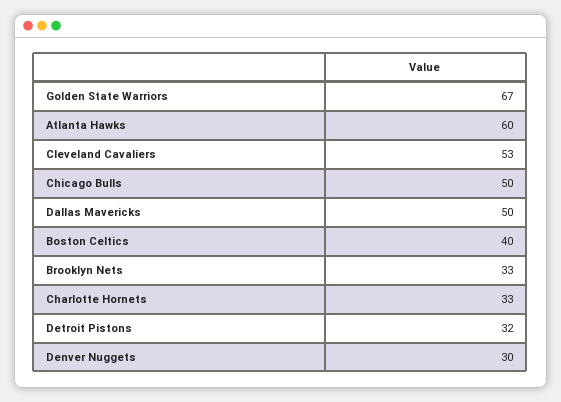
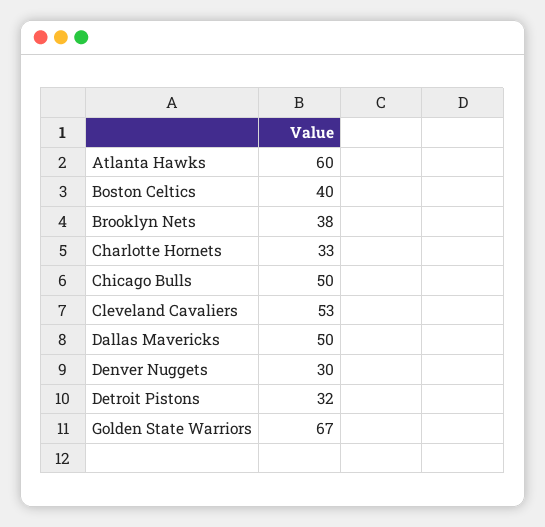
  {
    "Golden State Warriors": 67,
    "Atlanta Hawks": 60,
    "Cleveland Cavaliers": 53,
    "Chicago Bulls": 50,
    "Dallas Mavericks": 50,
    "Boston Celtics": 40,
-   "Brooklyn Nets": 33,
+   "Brooklyn Nets": 38,
    "Charlotte Hornets": 33,
    "Detroit Pistons": 32,
    "Denver Nuggets": 30
  }

